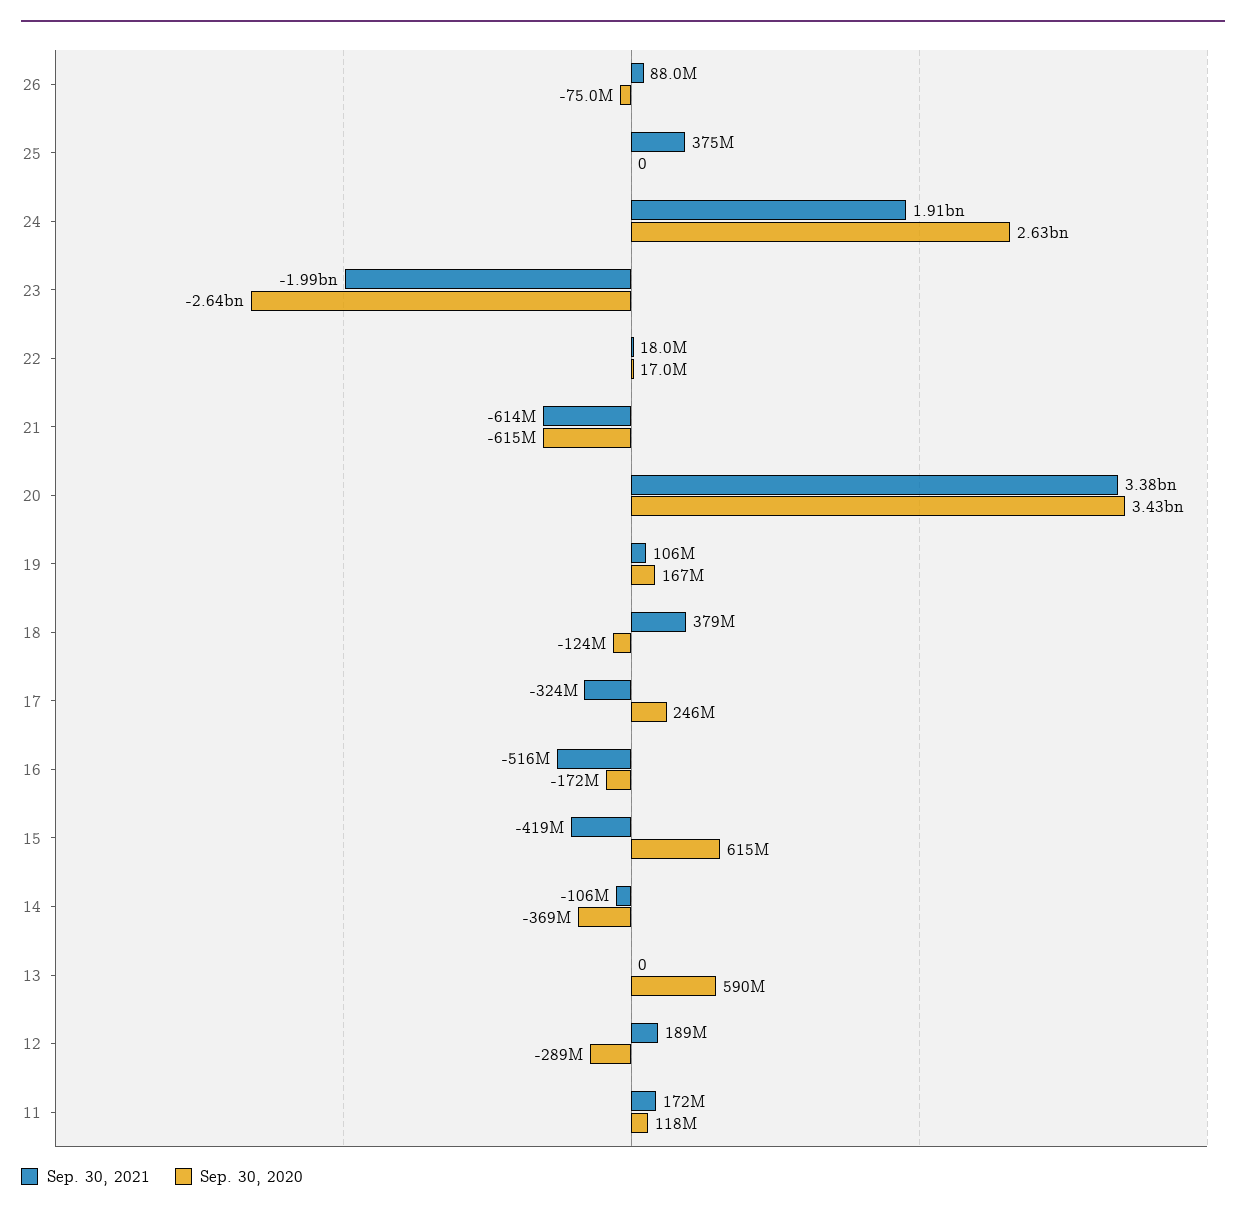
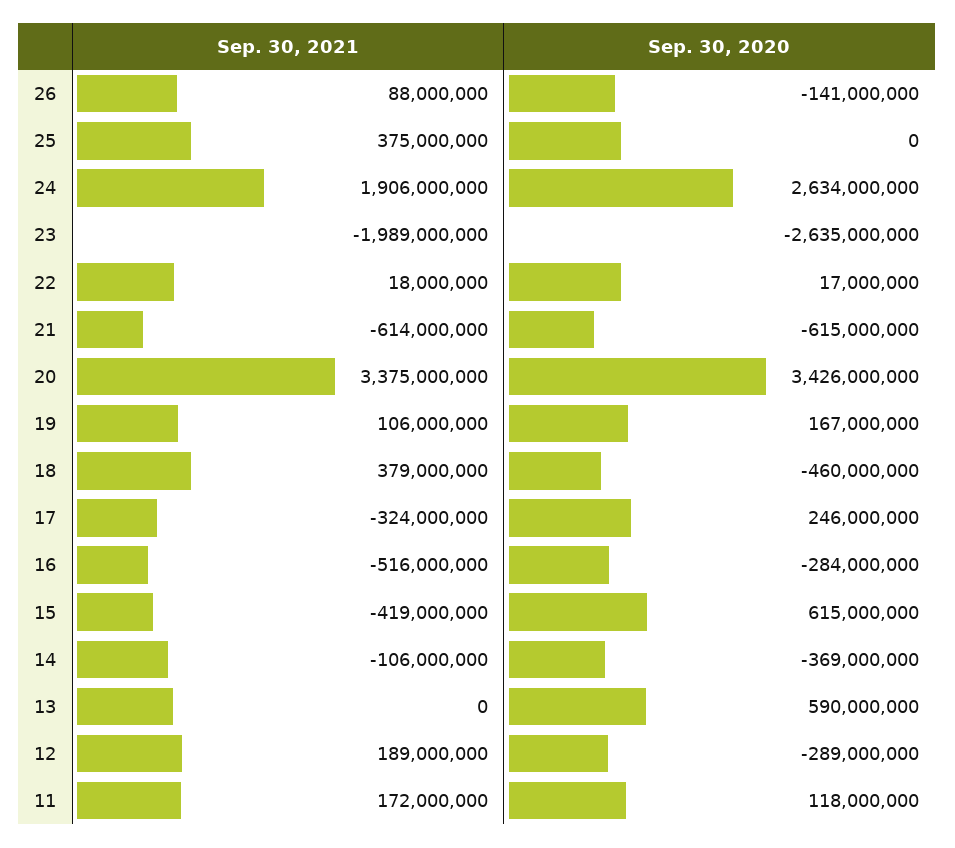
  {
    "Sep. 30, 2021": {
      "26": 88000000,
      "25": 375000000,
      "24": 1906000000,
      "23": -1989000000,
      "22": 18000000,
      "21": -614000000,
      "20": 3375000000,
      "19": 106000000,
      "18": 379000000,
      "17": -324000000,
      "16": -516000000,
      "15": -419000000,
      "14": -106000000,
      "13": 0,
      "12": 189000000,
      "11": 172000000
    },
    "Sep. 30, 2020": {
-     "26": -75000000,
+     "26": -141000000,
      "25": 0,
      "24": 2634000000,
      "23": -2635000000,
      "22": 17000000,
      "21": -615000000,
      "20": 3426000000,
      "19": 167000000,
-     "18": -124000000,
+     "18": -460000000,
      "17": 246000000,
-     "16": -172000000,
+     "16": -284000000,
      "15": 615000000,
      "14": -369000000,
      "13": 590000000,
      "12": -289000000,
      "11": 118000000
    }
  }

